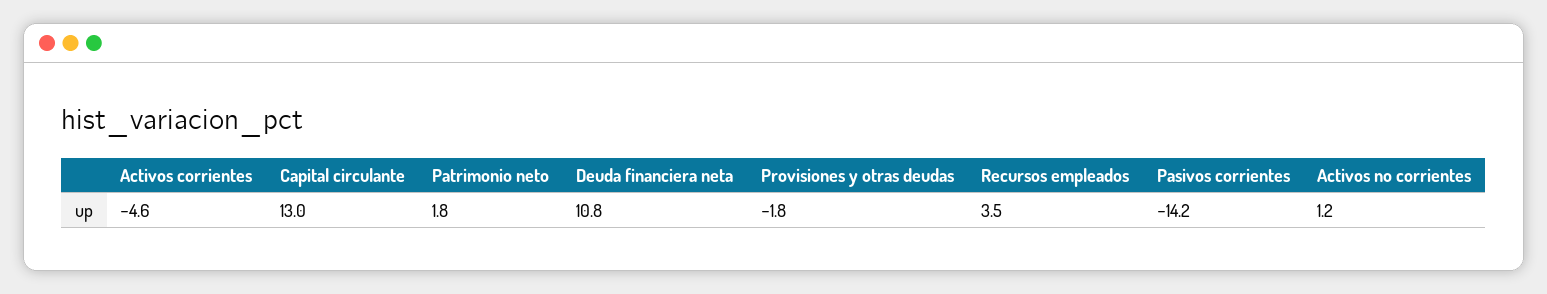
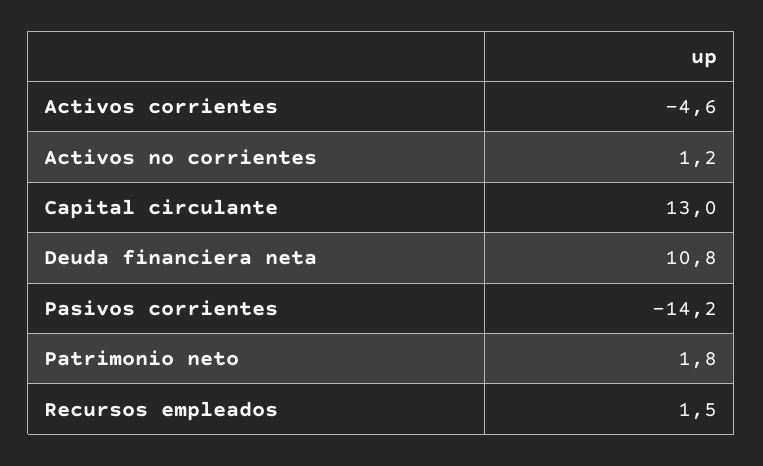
  {
    "Activos corrientes": -4.6,
    "Capital circulante": 13,
    "Patrimonio neto": 1.8,
    "Deuda financiera neta": 10.8,
-   "Provisiones y otras deudas": -1.8,
-   "Recursos empleados": 3.5,
+   "Recursos empleados": 1.5,
    "Pasivos corrientes": -14.2,
    "Activos no corrientes": 1.2
  }

